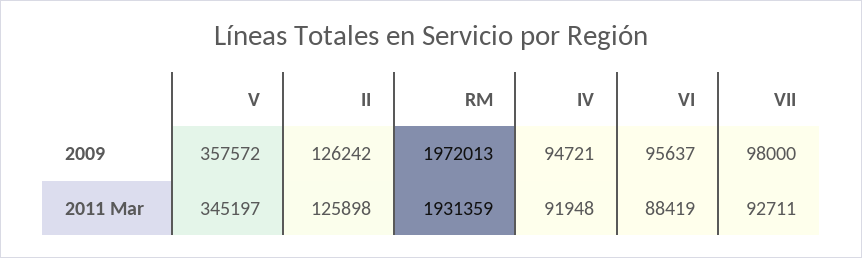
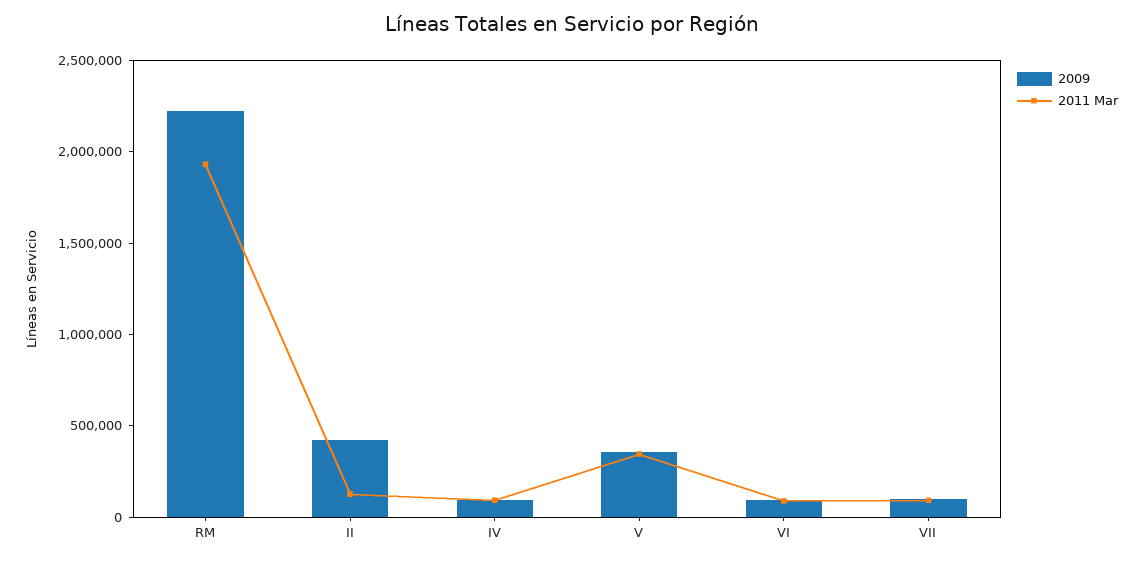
  {
    "2009": {
      "V": 357572,
-     "II": 126242,
+     "II": 400000,
-     "RM": 1972013,
+     "RM": 2200000,
      "IV": 94721,
      "VI": 95637,
      "VII": 98000
    },
    "2011 Mar": {
      "V": 345197,
      "II": 125898,
      "RM": 1931359,
      "IV": 91948,
      "VI": 88419,
      "VII": 92711
    }
  }

